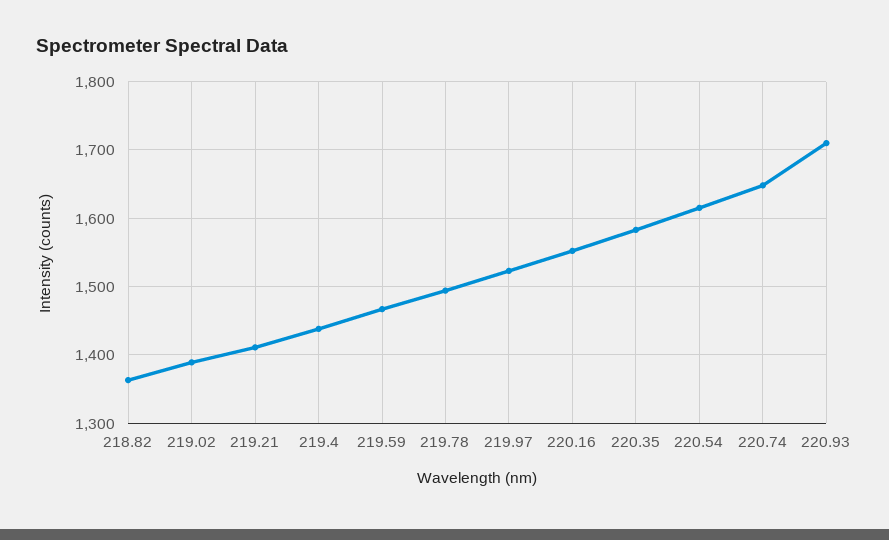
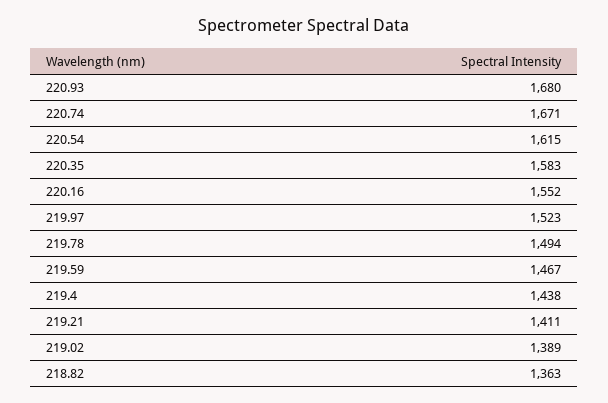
  {
    "218.82": 1363,
    "219.02": 1389,
    "219.21": 1411,
    "219.4": 1438,
    "219.59": 1467,
    "219.78": 1494,
    "219.97": 1523,
    "220.16": 1552,
    "220.35": 1583,
    "220.54": 1615,
-   "220.74": 1650,
+   "220.74": 1671,
-   "220.93": 1710
+   "220.93": 1680
  }

